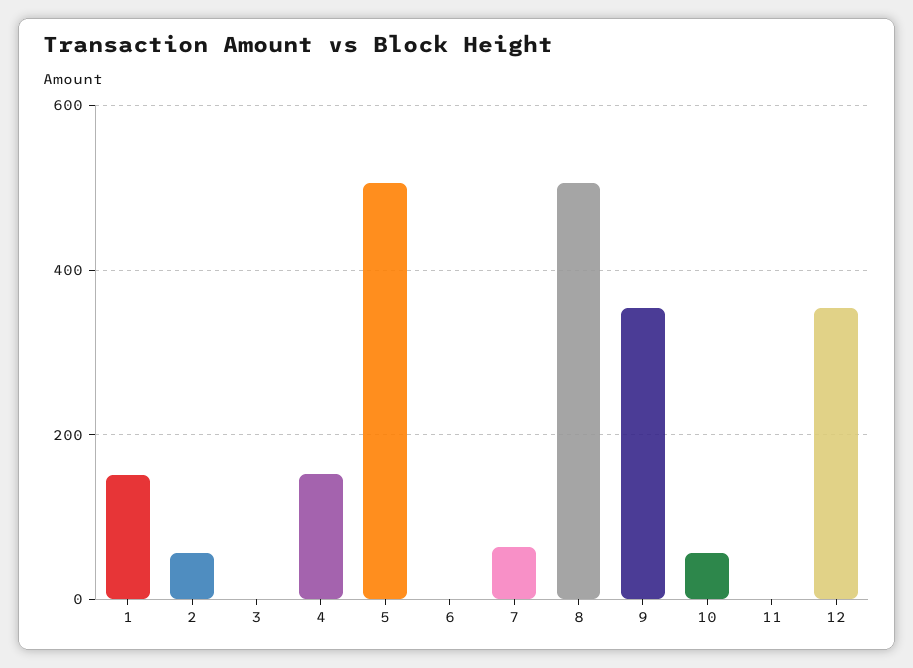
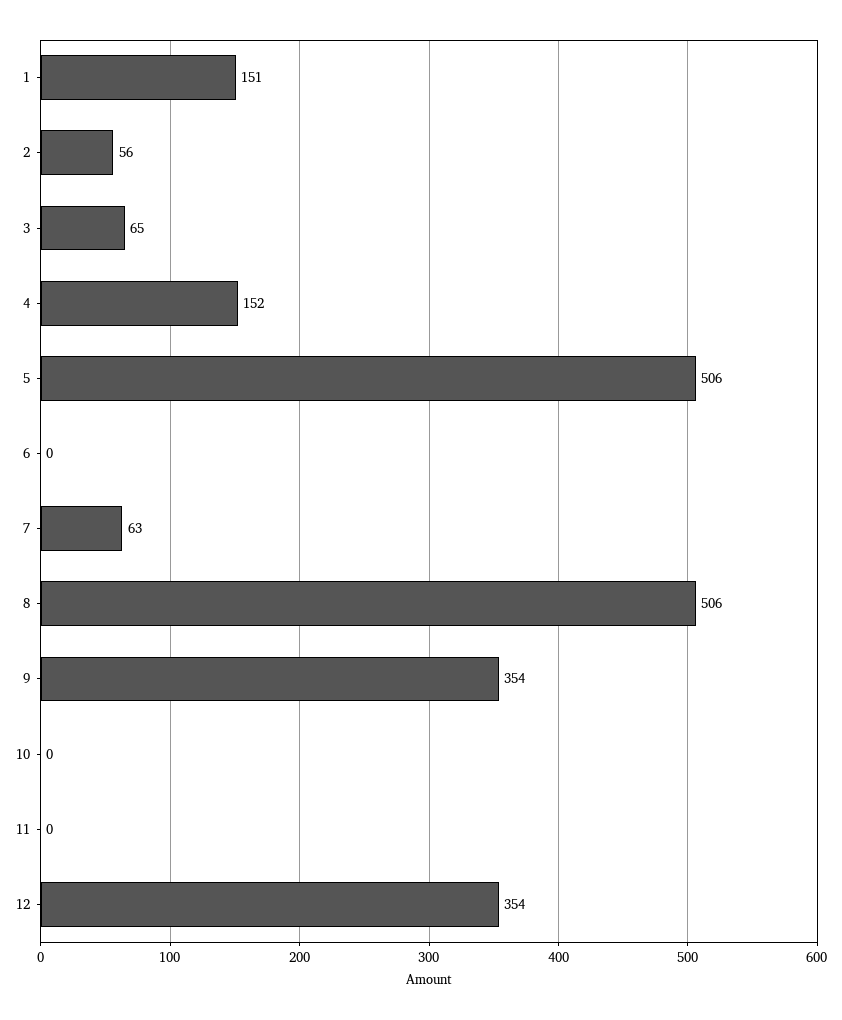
  {
    "1": 151,
    "2": 56,
-   "3": 0,
+   "3": 65,
    "4": 152,
    "5": 506,
    "6": 0,
    "7": 63,
    "8": 506,
    "9": 354,
-   "10": 60,
+   "10": 0,
    "11": 0,
    "12": 354
  }

